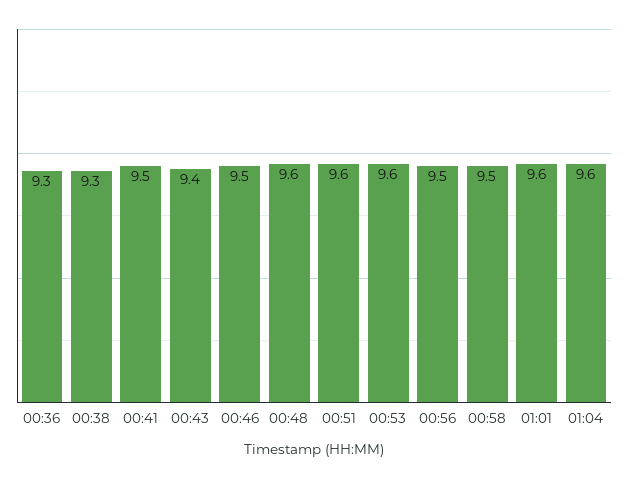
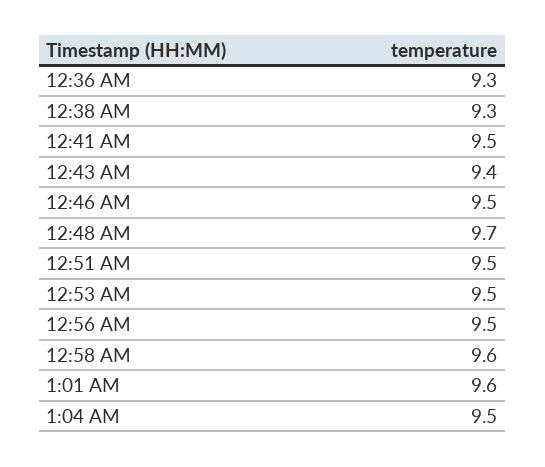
  {
    "00:36": 9.3,
    "00:38": 9.3,
    "00:41": 9.5,
    "00:43": 9.4,
    "00:46": 9.5,
-   "00:48": 9.6,
+   "00:48": 9.7,
-   "00:51": 9.6,
+   "00:51": 9.5,
-   "00:53": 9.6,
+   "00:53": 9.5,
    "00:56": 9.5,
-   "00:58": 9.5,
+   "00:58": 9.6,
    "01:01": 9.6,
-   "01:04": 9.6
+   "01:04": 9.5
  }

